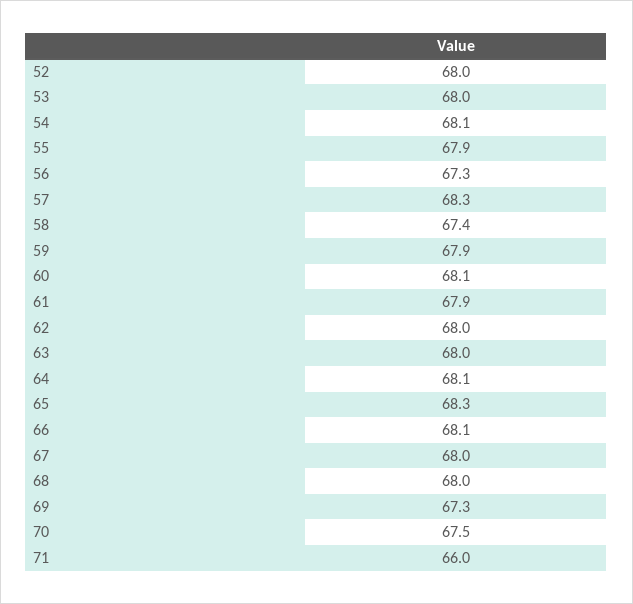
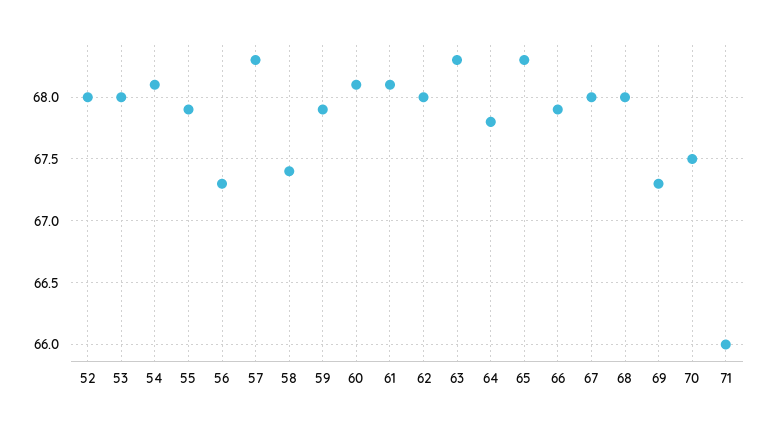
  {
    "52": 68,
    "53": 68,
    "54": 68.1,
    "55": 67.9,
    "56": 67.3,
    "57": 68.3,
    "58": 67.4,
    "59": 67.9,
    "60": 68.1,
-   "61": 67.9,
+   "61": 68.1,
    "62": 68,
-   "63": 68,
+   "63": 68.3,
-   "64": 68.1,
+   "64": 67.8,
    "65": 68.3,
-   "66": 68.1,
+   "66": 67.9,
    "67": 68,
    "68": 68,
    "69": 67.3,
    "70": 67.5,
    "71": 66
  }

